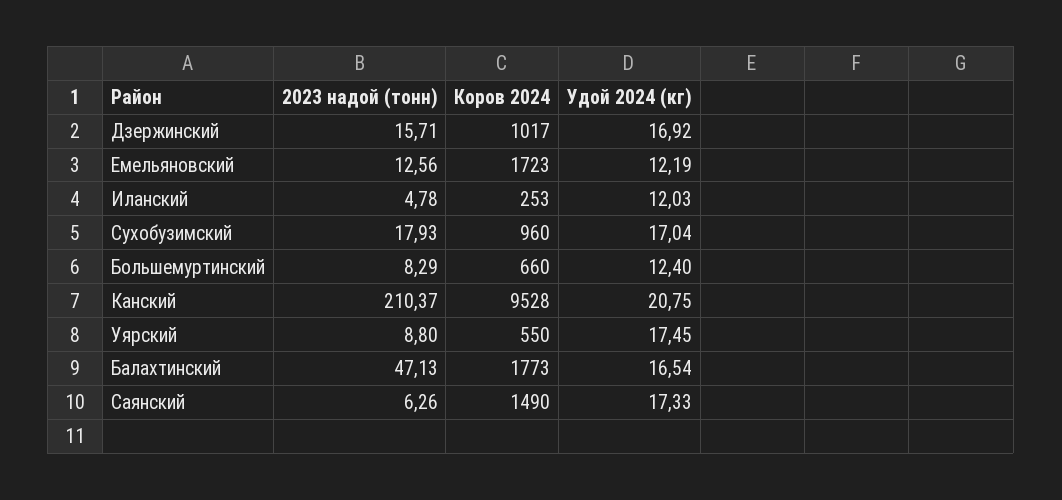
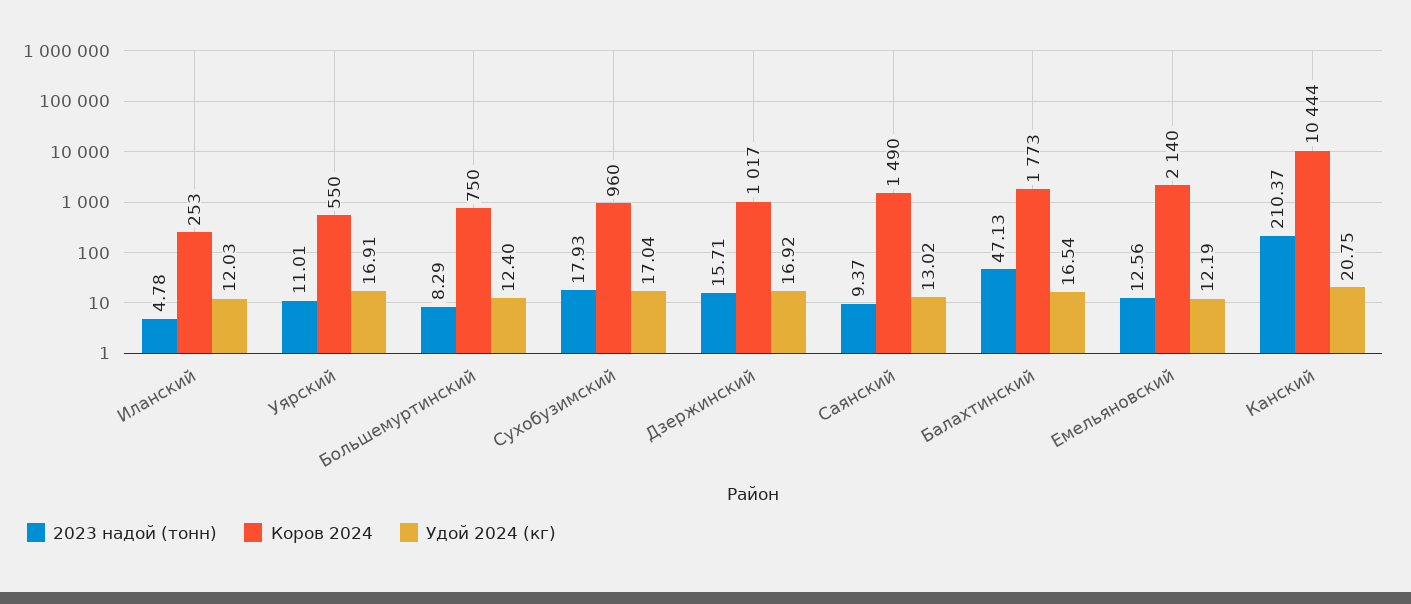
  {
    "2023 надой (тонн)": {
      "Дзержинский": 15.71,
      "Емельяновский": 12.56,
      "Иланский": 4.78,
      "Сухобузимский": 17.93,
      "Большемуртинский": 8.29,
      "Канский": 210.37,
-     "Уярский": 8.8,
+     "Уярский": 11.01,
      "Балахтинский": 47.13,
-     "Саянский": 6.26
+     "Саянский": 9.37
    },
    "Коров 2024": {
      "Дзержинский": 1017,
-     "Емельяновский": 1723,
+     "Емельяновский": 2140,
      "Иланский": 253,
      "Сухобузимский": 960,
-     "Большемуртинский": 660,
+     "Большемуртинский": 750,
-     "Канский": 9528,
+     "Канский": 10444,
      "Уярский": 550,
      "Балахтинский": 1773,
      "Саянский": 1490
    },
    "Удой 2024 (кг)": {
      "Дзержинский": 16.92,
      "Емельяновский": 12.19,
      "Иланский": 12.03,
      "Сухобузимский": 17.04,
      "Большемуртинский": 12.4,
      "Канский": 20.75,
-     "Уярский": 17.45,
+     "Уярский": 16.91,
      "Балахтинский": 16.54,
-     "Саянский": 17.33
+     "Саянский": 13.02
    }
  }

